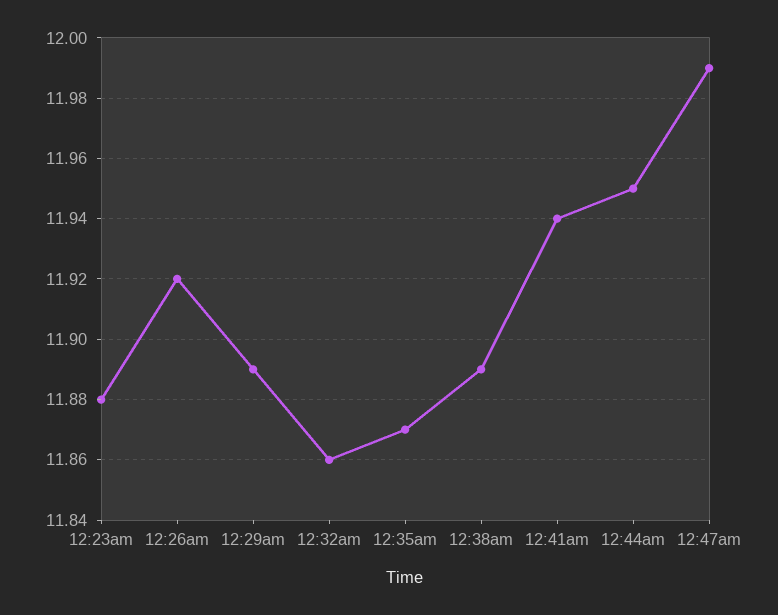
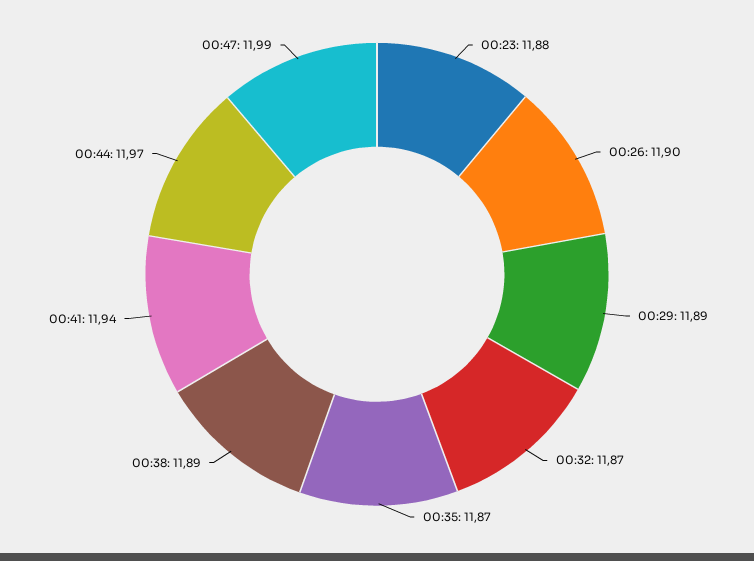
  {
    "12:23am": 11.88,
-   "12:26am": 11.92,
+   "12:26am": 11.9,
    "12:29am": 11.89,
-   "12:32am": 11.86,
+   "12:32am": 11.87,
    "12:35am": 11.87,
    "12:38am": 11.89,
    "12:41am": 11.94,
-   "12:44am": 11.95,
+   "12:44am": 11.97,
    "12:47am": 11.99
  }

